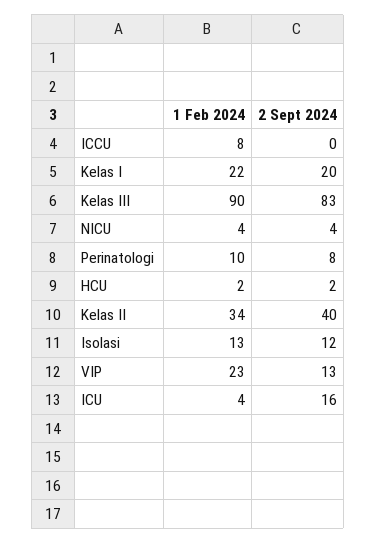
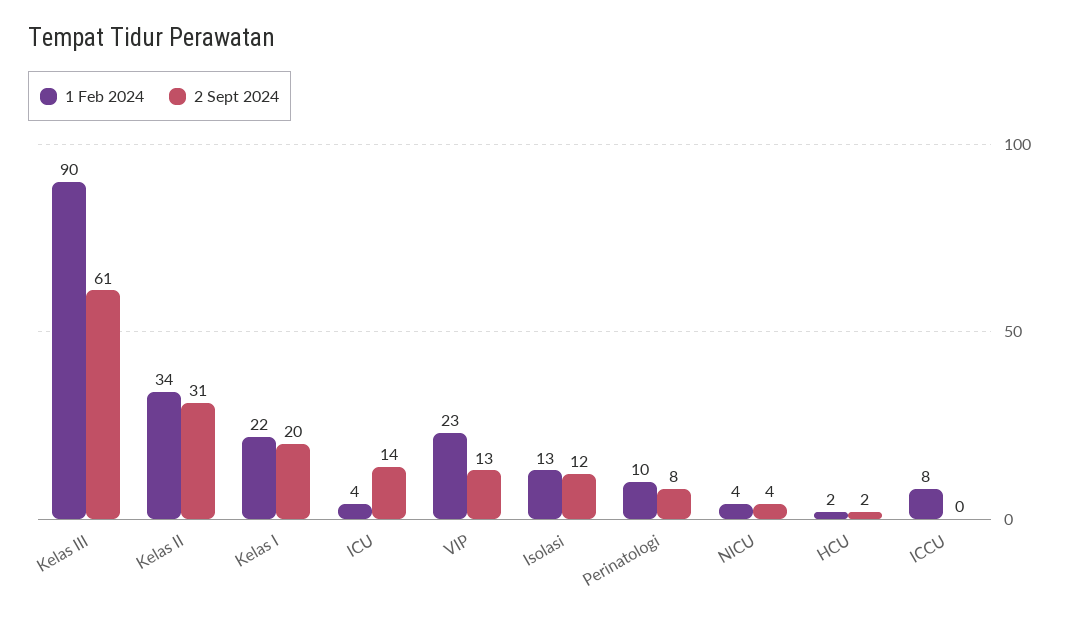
  {
    "1 Feb 2024": {
      "ICCU": 8,
      "Kelas I": 22,
      "Kelas III": 90,
      "NICU": 4,
      "Perinatologi": 10,
      "HCU": 2,
      "Kelas II": 34,
      "Isolasi": 13,
      "VIP": 23,
      "ICU": 4
    },
    "2 Sept 2024": {
      "ICCU": 0,
      "Kelas I": 20,
-     "Kelas III": 83,
+     "Kelas III": 61,
      "NICU": 4,
      "Perinatologi": 8,
      "HCU": 2,
-     "Kelas II": 40,
+     "Kelas II": 31,
      "Isolasi": 12,
      "VIP": 13,
-     "ICU": 16
+     "ICU": 14
    }
  }

